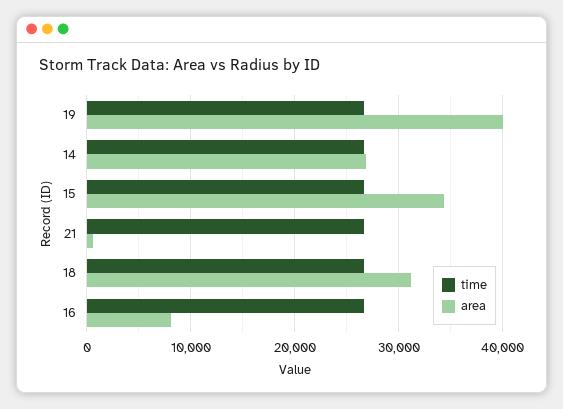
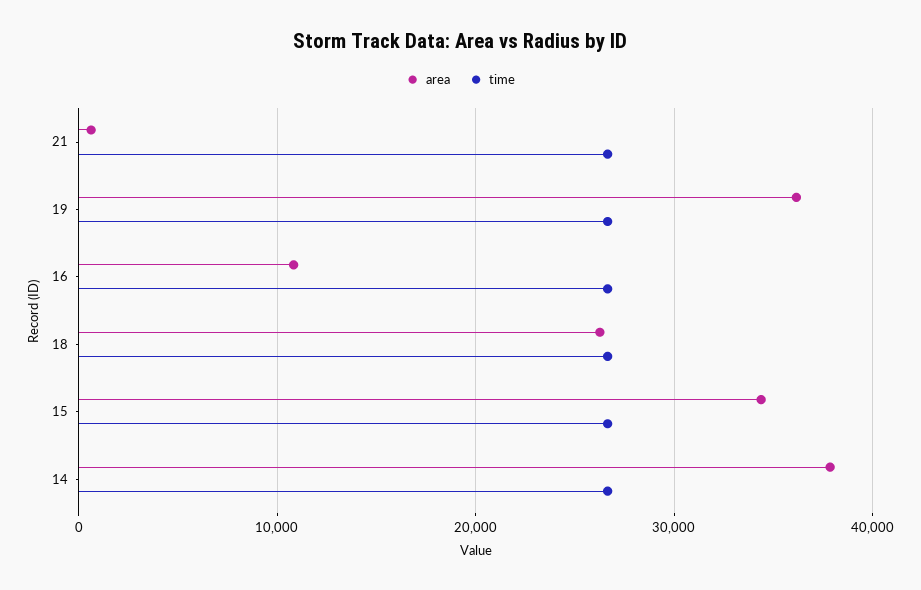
  {
    "time": {
      "19": 27000,
      "14": 27000,
      "15": 27000,
      "21": 27000,
      "18": 27000,
      "16": 27000
    },
    "area": {
-     "19": 40000,
+     "19": 36000,
-     "14": 27000,
+     "14": 38000,
      "15": 34000,
      "21": 1000,
-     "18": 31000,
+     "18": 26000,
-     "16": 8000
+     "16": 11000
    }
  }

